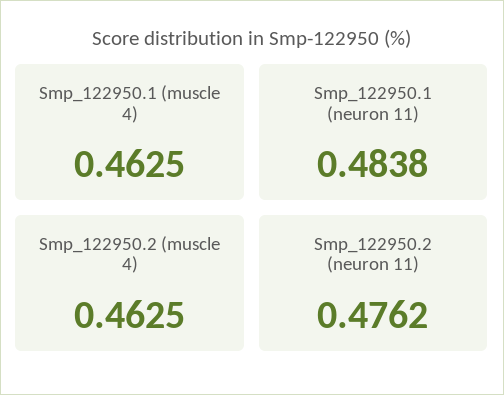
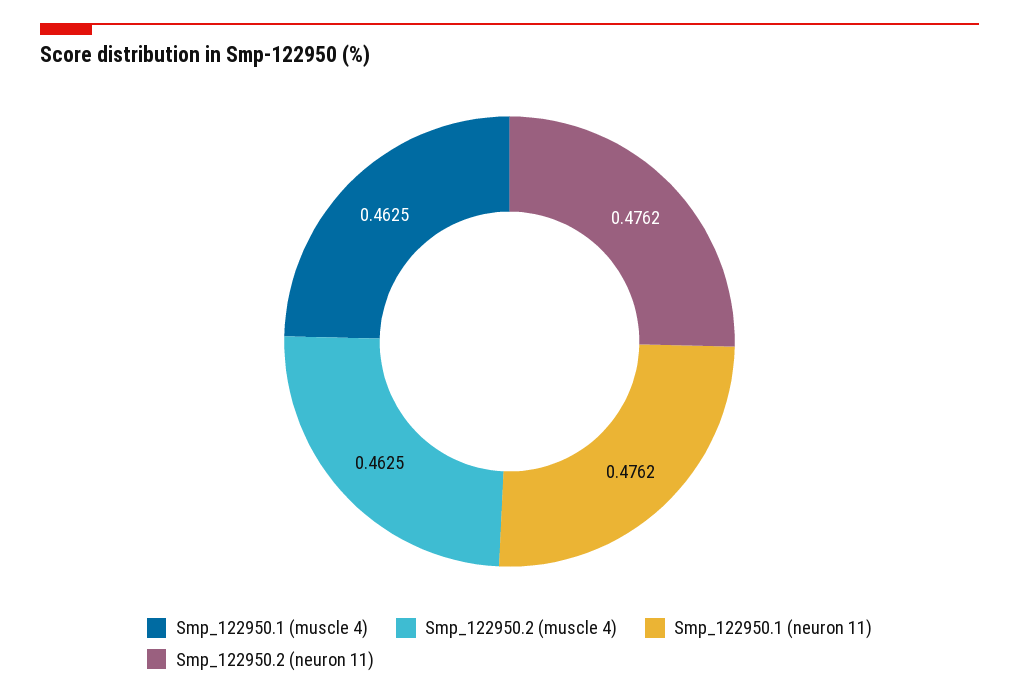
  {
    "Smp_122950.1 (muscle 4)": 0.4625,
-   "Smp_122950.1 (neuron 11)": 0.4838,
+   "Smp_122950.1 (neuron 11)": 0.4762,
    "Smp_122950.2 (muscle 4)": 0.4625,
    "Smp_122950.2 (neuron 11)": 0.4762
  }

